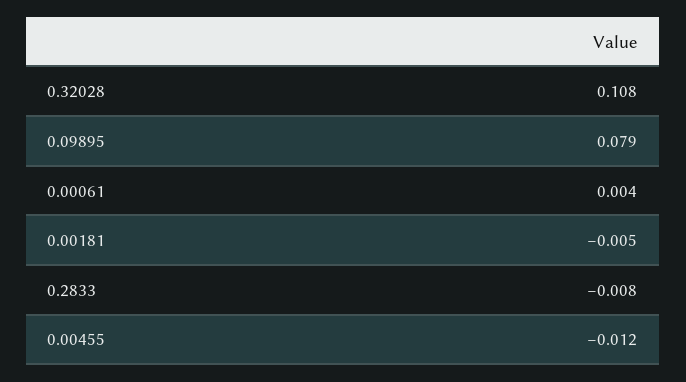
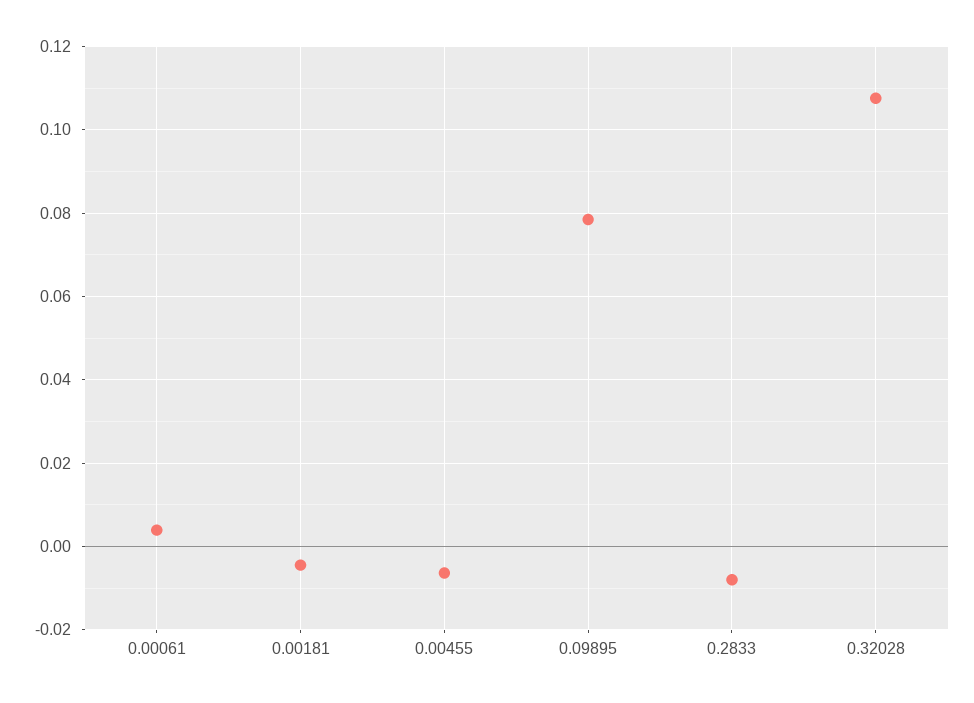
  {
    "0.32028": 0.108,
    "0.09895": 0.079,
    "0.00061": 0.004,
    "0.00181": -0.005,
    "0.2833": -0.008,
-   "0.00455": -0.012
+   "0.00455": -0.006
  }

